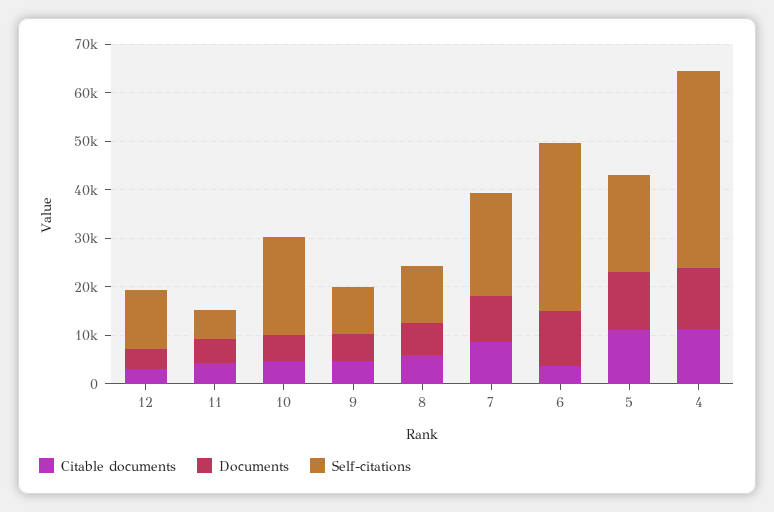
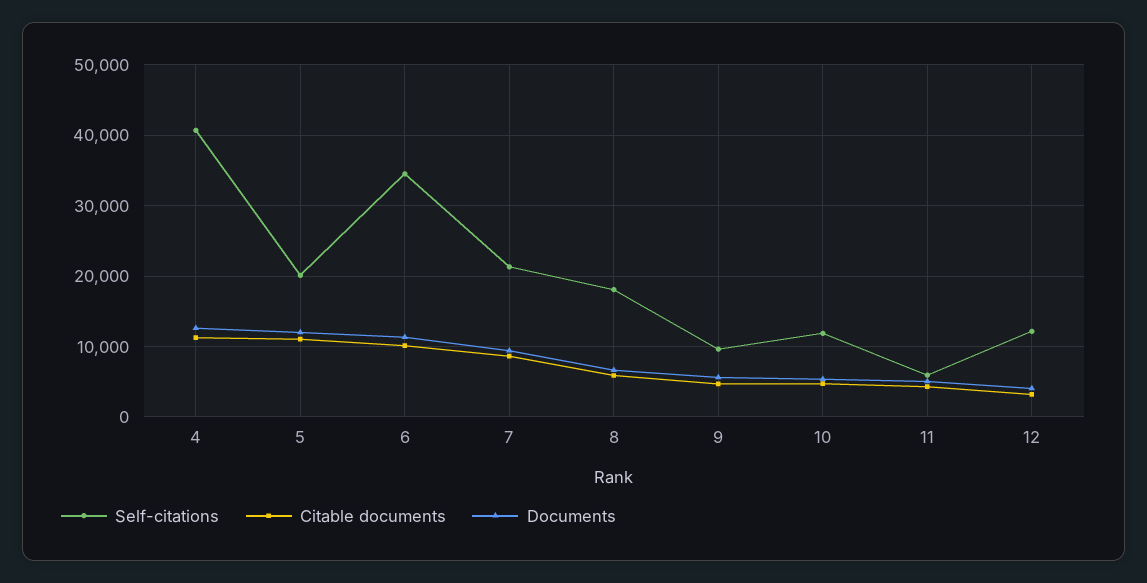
  {
    "Citable documents": {
      "12": 3000,
      "11": 4000,
      "10": 5000,
      "9": 5000,
      "8": 6000,
      "7": 9000,
-     "6": 4000,
+     "6": 10000,
      "5": 11000,
      "4": 11000
    },
    "Documents": {
      "12": 4000,
      "11": 5000,
      "10": 5000,
      "9": 6000,
      "8": 7000,
      "7": 9000,
      "6": 11000,
      "5": 12000,
      "4": 13000
    },
    "Self-citations": {
      "12": 12000,
      "11": 6000,
-     "10": 20000,
+     "10": 12000,
      "9": 10000,
-     "8": 12000,
+     "8": 18000,
      "7": 21000,
      "6": 35000,
      "5": 20000,
      "4": 41000
    }
  }

